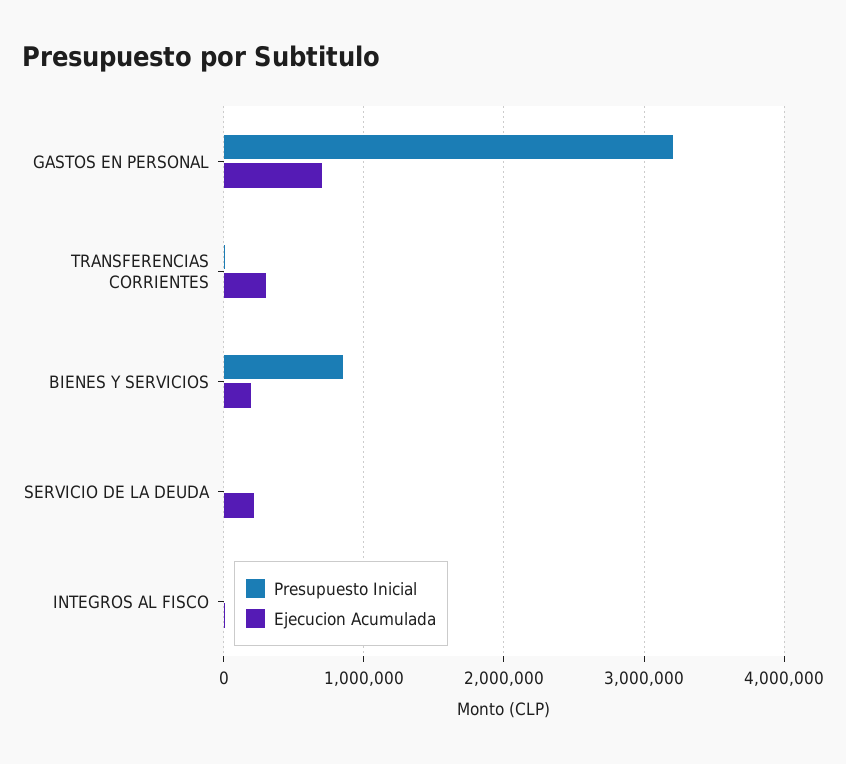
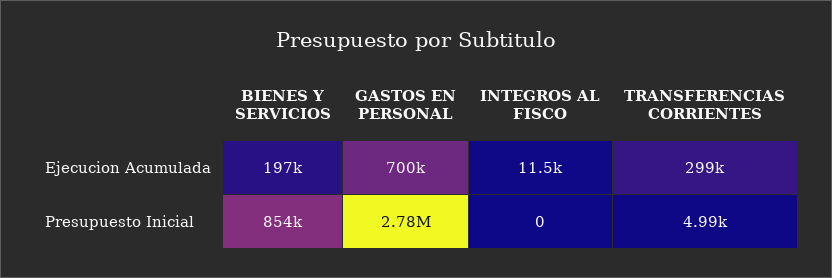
  {
    "Presupuesto Inicial": {
-     "GASTOS EN PERSONAL": 3200000,
+     "GASTOS EN PERSONAL": 2780000,
      "TRANSFERENCIAS CORRIENTES": 4990,
      "BIENES Y SERVICIOS": 854000,
-     "SERVICIO DE LA DEUDA": 0,
      "INTEGROS AL FISCO": 0
    },
    "Ejecucion Acumulada": {
      "GASTOS EN PERSONAL": 700000,
      "TRANSFERENCIAS CORRIENTES": 299000,
      "BIENES Y SERVICIOS": 197000,
-     "SERVICIO DE LA DEUDA": 200000,
      "INTEGROS AL FISCO": 11500
    }
  }

